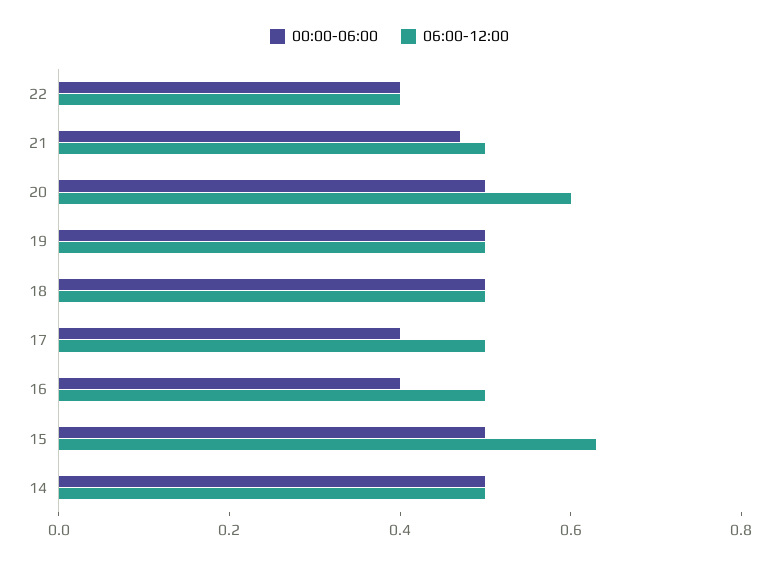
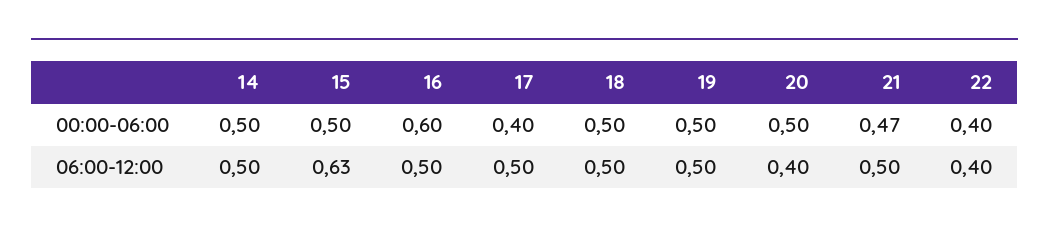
  {
    "00:00-06:00": {
      "22": 0.4,
      "21": 0.47,
      "20": 0.5,
      "19": 0.5,
      "18": 0.5,
      "17": 0.4,
-     "16": 0.4,
+     "16": 0.6,
      "15": 0.5,
      "14": 0.5
    },
    "06:00-12:00": {
      "22": 0.4,
      "21": 0.5,
-     "20": 0.6,
+     "20": 0.4,
      "19": 0.5,
      "18": 0.5,
      "17": 0.5,
      "16": 0.5,
      "15": 0.63,
      "14": 0.5
    }
  }

